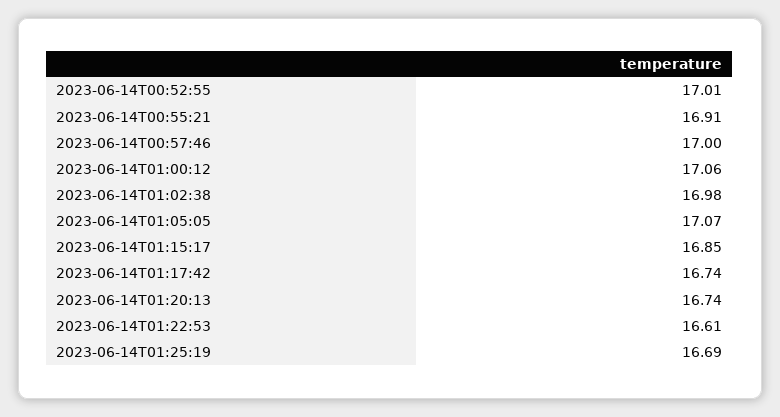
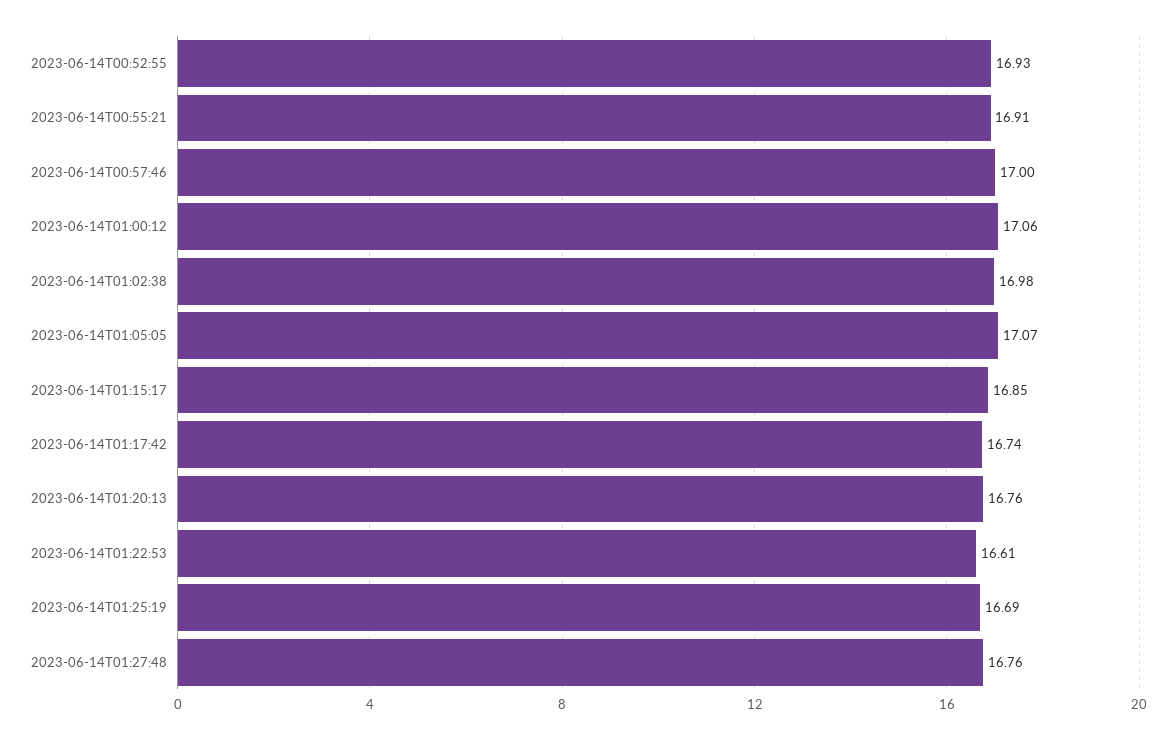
  {
-   "2023-06-14T00:52:55": 17.01,
+   "2023-06-14T00:52:55": 16.93,
    "2023-06-14T00:55:21": 16.91,
    "2023-06-14T00:57:46": 17,
    "2023-06-14T01:00:12": 17.06,
    "2023-06-14T01:02:38": 16.98,
    "2023-06-14T01:05:05": 17.07,
    "2023-06-14T01:15:17": 16.85,
    "2023-06-14T01:17:42": 16.74,
-   "2023-06-14T01:20:13": 16.74,
+   "2023-06-14T01:20:13": 16.76,
    "2023-06-14T01:22:53": 16.61,
-   "2023-06-14T01:25:19": 16.69
+   "2023-06-14T01:25:19": 16.69,
+   "2023-06-14T01:27:48": 16.76
  }

